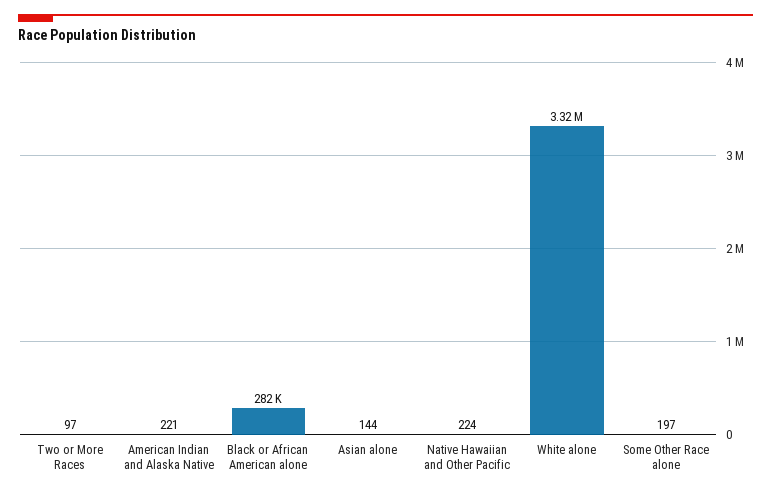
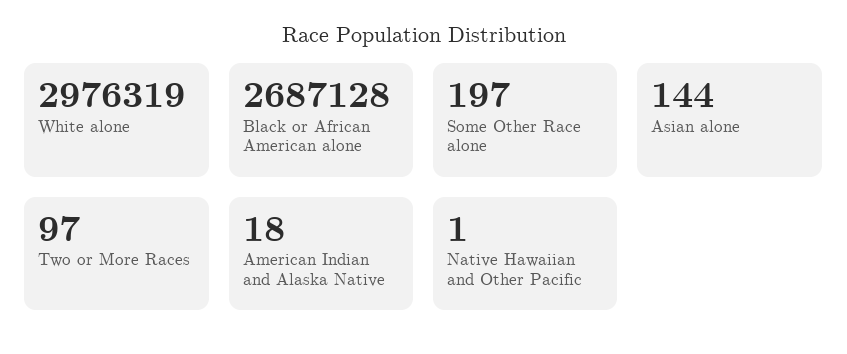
  {
    "Two or More Races": 97,
-   "American Indian and Alaska Native": 221,
+   "American Indian and Alaska Native": 18,
-   "Black or African American alone": 282000,
+   "Black or African American alone": 2687128,
    "Asian alone": 144,
-   "Native Hawaiian and Other Pacific": 224,
+   "Native Hawaiian and Other Pacific": 1,
-   "White alone": 3320000,
+   "White alone": 2976319,
    "Some Other Race alone": 197
  }

